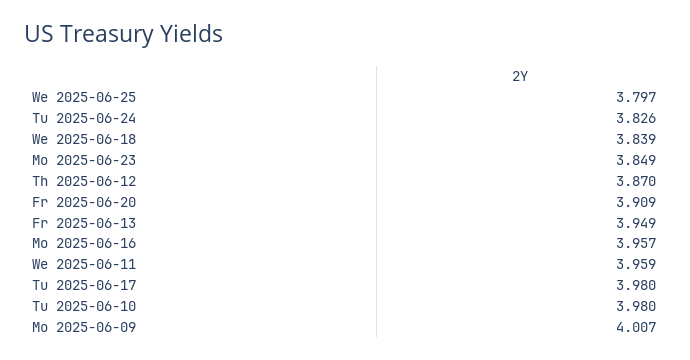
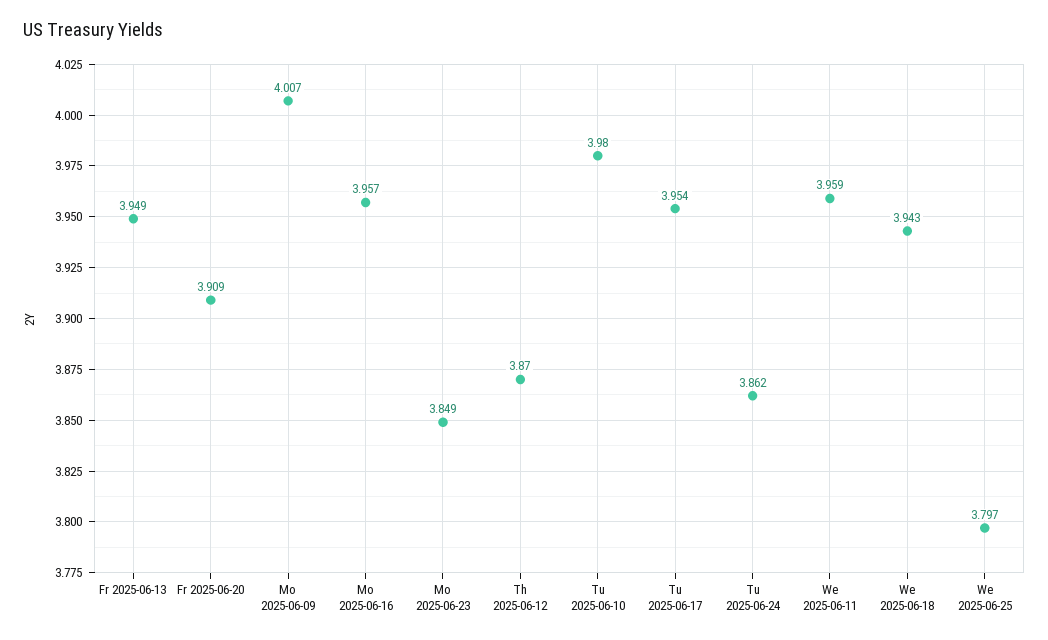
  {
    "We 2025-06-25": 3.797,
-   "Tu 2025-06-24": 3.826,
+   "Tu 2025-06-24": 3.862,
-   "We 2025-06-18": 3.839,
+   "We 2025-06-18": 3.943,
    "Mo 2025-06-23": 3.849,
    "Th 2025-06-12": 3.87,
    "Fr 2025-06-20": 3.909,
    "Fr 2025-06-13": 3.949,
    "Mo 2025-06-16": 3.957,
    "We 2025-06-11": 3.959,
-   "Tu 2025-06-17": 3.98,
+   "Tu 2025-06-17": 3.954,
    "Tu 2025-06-10": 3.98,
    "Mo 2025-06-09": 4.007
  }

